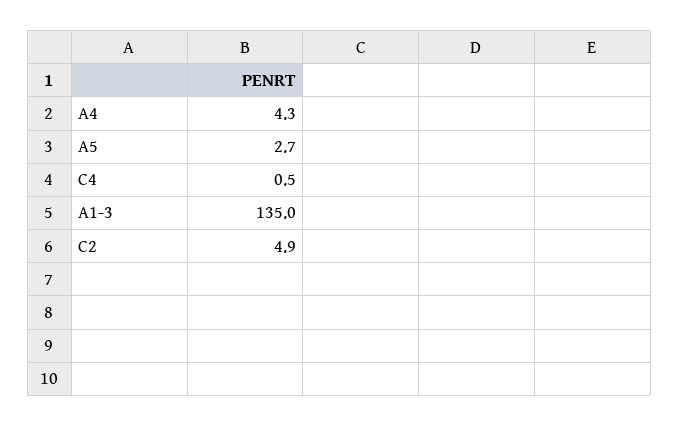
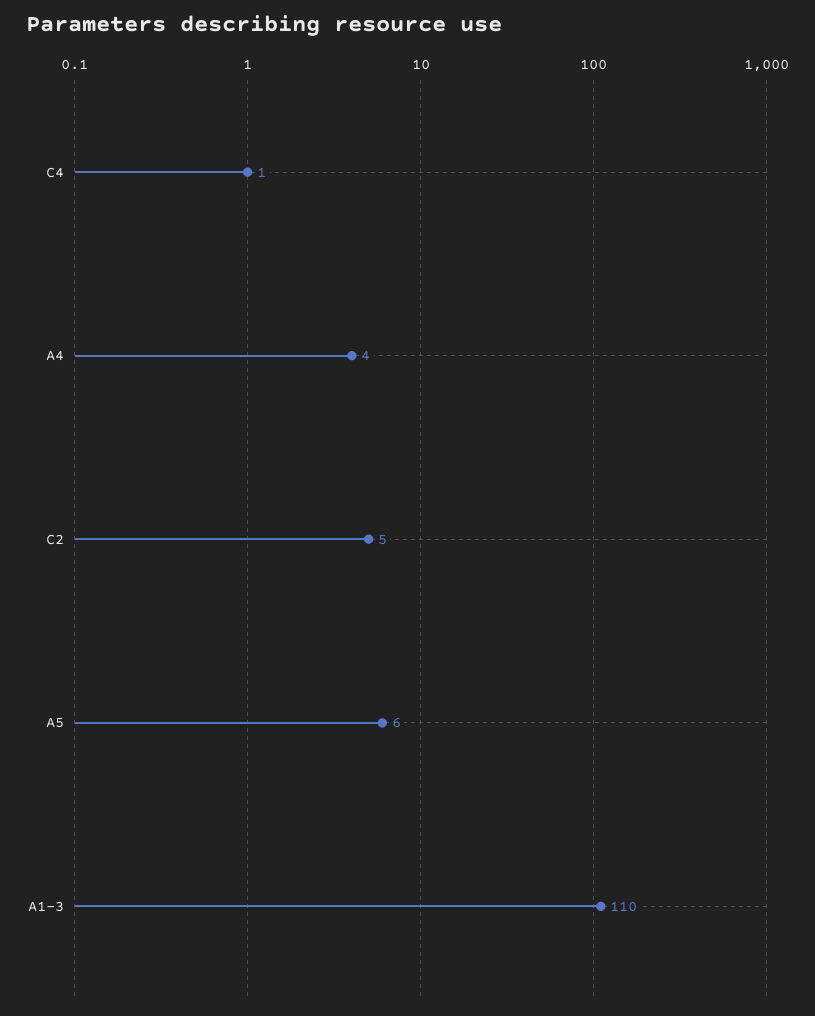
  {
    "A4": 4.3,
-   "A5": 2.7,
+   "A5": 6,
    "C4": 0.5,
-   "A1-3": 135,
+   "A1-3": 110,
    "C2": 4.9
  }

